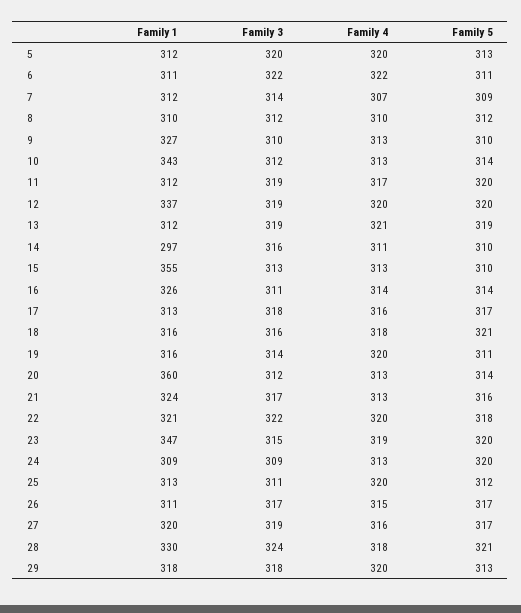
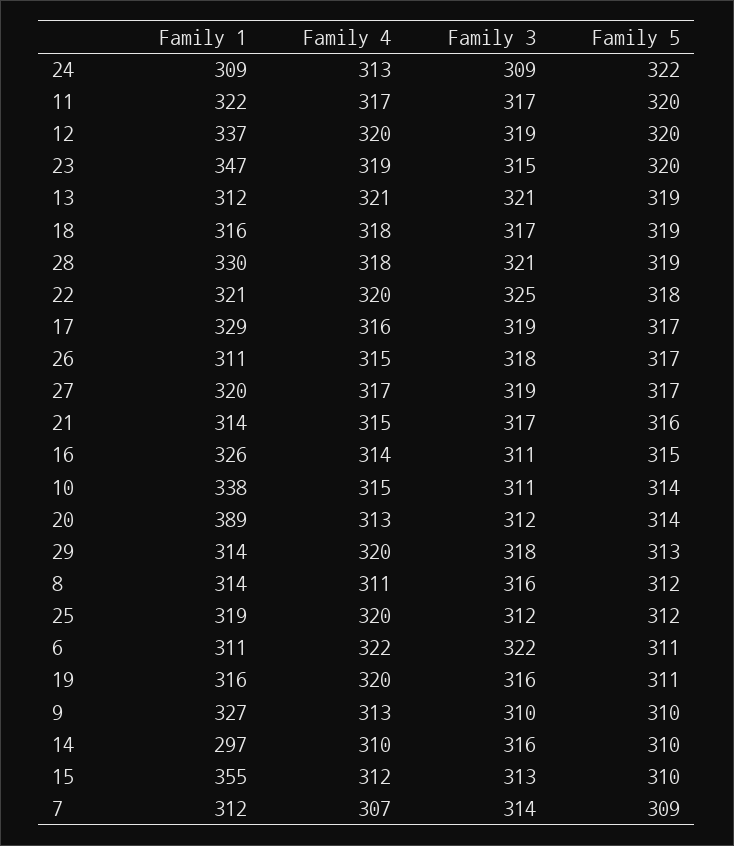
  {
    "Family 1": {
-     "5": 312,
      "6": 311,
      "7": 312,
-     "8": 310,
+     "8": 314,
      "9": 327,
-     "10": 343,
+     "10": 338,
-     "11": 312,
+     "11": 322,
      "12": 337,
      "13": 312,
      "14": 297,
      "15": 355,
      "16": 326,
-     "17": 313,
+     "17": 329,
      "18": 316,
      "19": 316,
-     "20": 360,
+     "20": 389,
-     "21": 324,
+     "21": 314,
      "22": 321,
      "23": 347,
      "24": 309,
-     "25": 313,
+     "25": 319,
      "26": 311,
      "27": 320,
      "28": 330,
-     "29": 318
+     "29": 314
    },
    "Family 3": {
-     "5": 320,
      "6": 322,
      "7": 314,
-     "8": 312,
+     "8": 316,
      "9": 310,
-     "10": 312,
+     "10": 311,
-     "11": 319,
+     "11": 317,
      "12": 319,
-     "13": 319,
+     "13": 321,
      "14": 316,
      "15": 313,
      "16": 311,
-     "17": 318,
+     "17": 319,
-     "18": 316,
+     "18": 317,
-     "19": 314,
+     "19": 316,
      "20": 312,
      "21": 317,
-     "22": 322,
+     "22": 325,
      "23": 315,
      "24": 309,
-     "25": 311,
+     "25": 312,
-     "26": 317,
+     "26": 318,
      "27": 319,
-     "28": 324,
+     "28": 321,
      "29": 318
    },
    "Family 4": {
-     "5": 320,
      "6": 322,
      "7": 307,
-     "8": 310,
+     "8": 311,
      "9": 313,
-     "10": 313,
+     "10": 315,
      "11": 317,
      "12": 320,
      "13": 321,
-     "14": 311,
+     "14": 310,
-     "15": 313,
+     "15": 312,
      "16": 314,
      "17": 316,
      "18": 318,
      "19": 320,
      "20": 313,
-     "21": 313,
+     "21": 315,
      "22": 320,
      "23": 319,
      "24": 313,
      "25": 320,
      "26": 315,
-     "27": 316,
+     "27": 317,
      "28": 318,
      "29": 320
    },
    "Family 5": {
-     "5": 313,
      "6": 311,
      "7": 309,
      "8": 312,
      "9": 310,
      "10": 314,
      "11": 320,
      "12": 320,
      "13": 319,
      "14": 310,
      "15": 310,
-     "16": 314,
+     "16": 315,
      "17": 317,
-     "18": 321,
+     "18": 319,
      "19": 311,
      "20": 314,
      "21": 316,
      "22": 318,
      "23": 320,
-     "24": 320,
+     "24": 322,
      "25": 312,
      "26": 317,
      "27": 317,
-     "28": 321,
+     "28": 319,
      "29": 313
    }
  }

